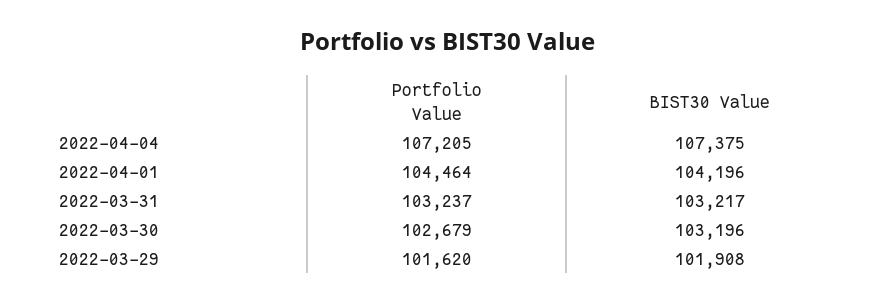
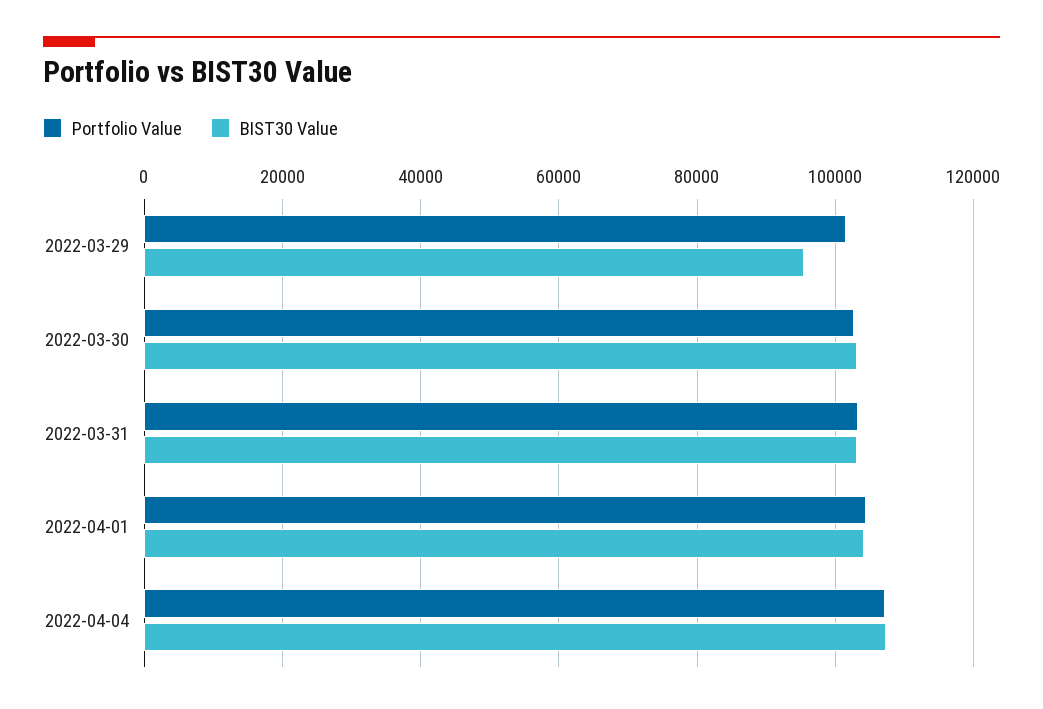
  {
    "Portfolio Value": {
      "2022-04-04": 107205,
      "2022-04-01": 104464,
      "2022-03-31": 103237,
      "2022-03-30": 102679,
      "2022-03-29": 101620
    },
    "BIST30 Value": {
      "2022-04-04": 107375,
      "2022-04-01": 104196,
      "2022-03-31": 103217,
      "2022-03-30": 103196,
-     "2022-03-29": 101908
+     "2022-03-29": 96000
    }
  }

